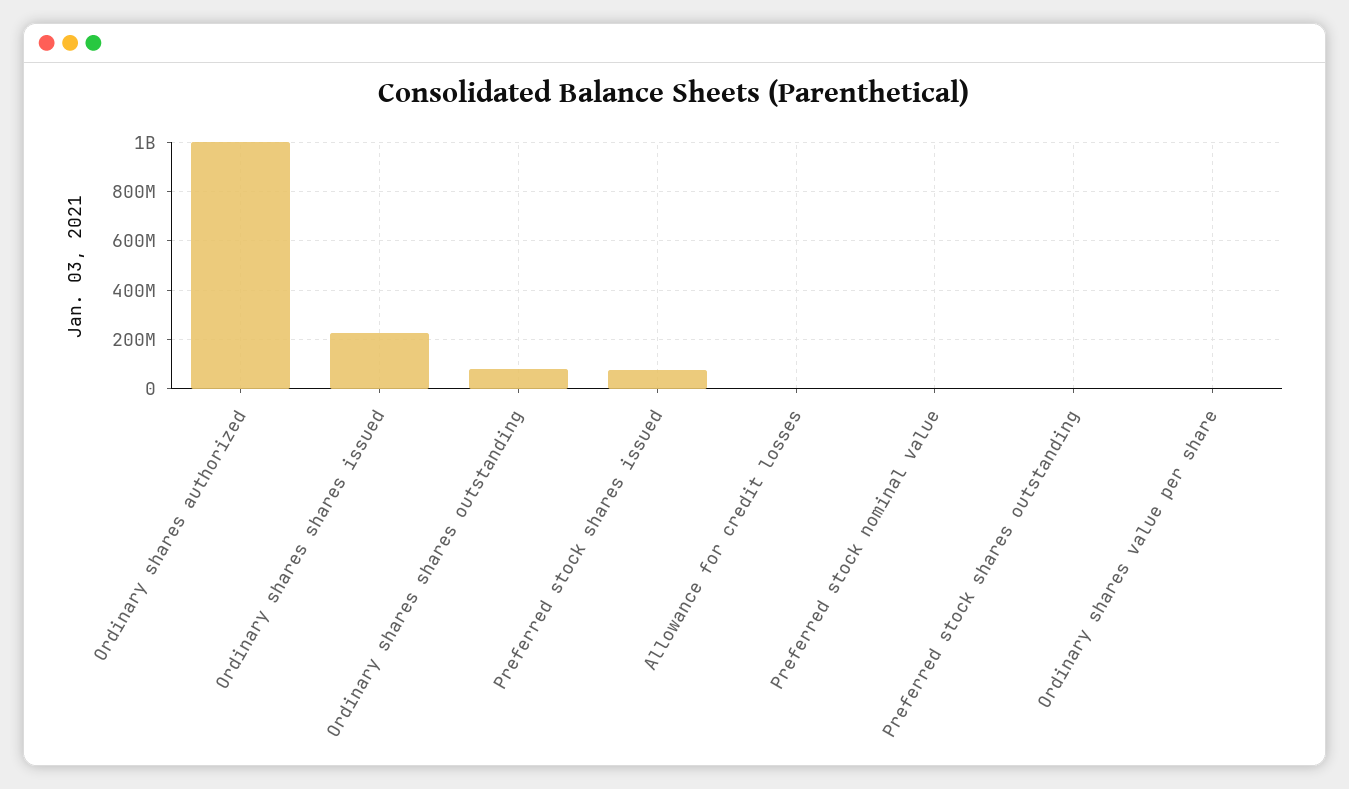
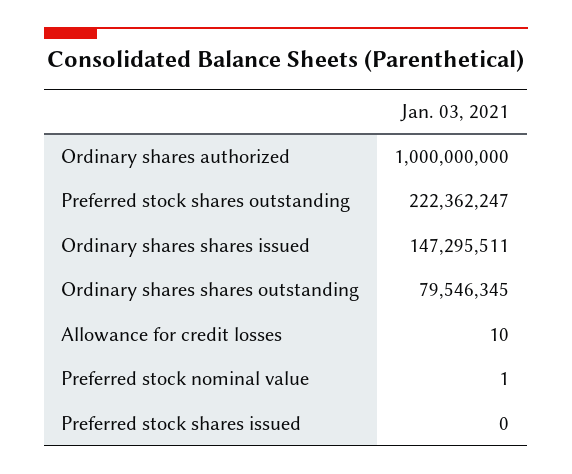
  {
    "Ordinary shares authorized": 1000000000,
-   "Ordinary shares shares issued": 225000000,
+   "Ordinary shares shares issued": 147295511,
    "Ordinary shares shares outstanding": 79546345,
-   "Preferred stock shares issued": 75000000,
+   "Preferred stock shares issued": 0,
    "Allowance for credit losses": 10,
    "Preferred stock nominal value": 1,
-   "Preferred stock shares outstanding": 0,
+   "Preferred stock shares outstanding": 222362247
-   "Ordinary shares value per share": 0
  }

